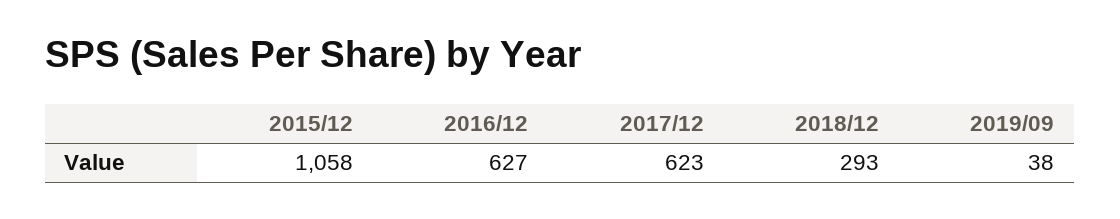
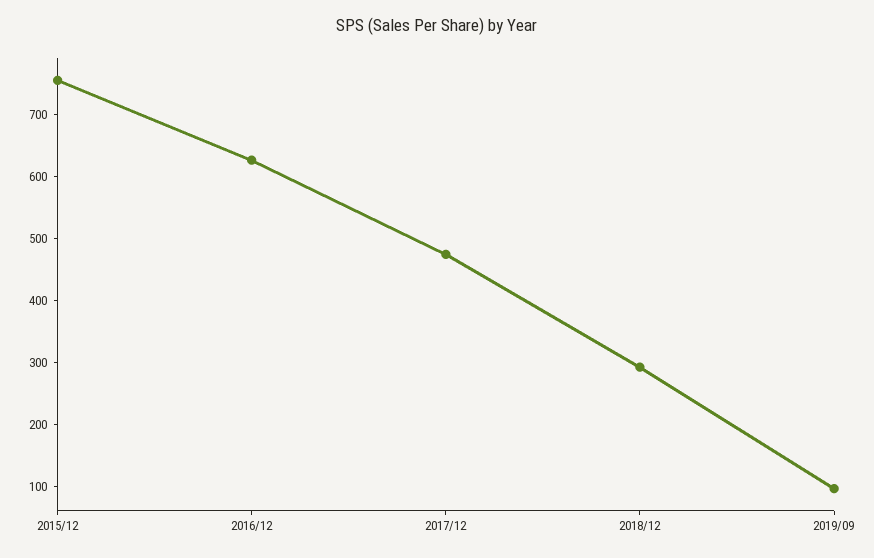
  {
-   "2015/12": 1058,
+   "2015/12": 760,
    "2016/12": 627,
-   "2017/12": 623,
+   "2017/12": 480,
    "2018/12": 293,
-   "2019/09": 38
+   "2019/09": 100
  }

